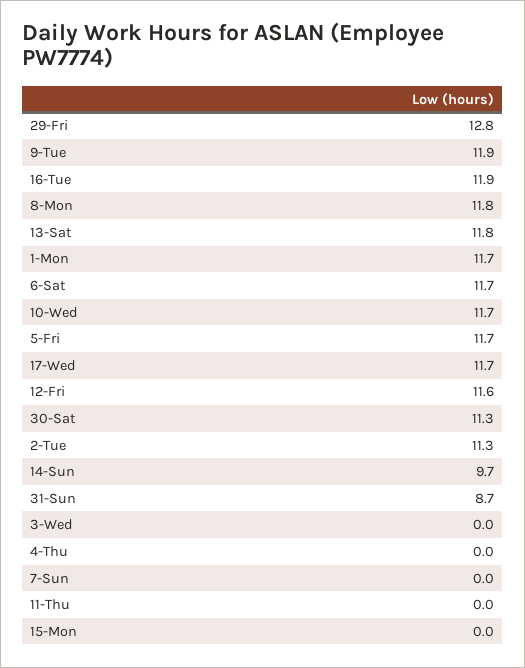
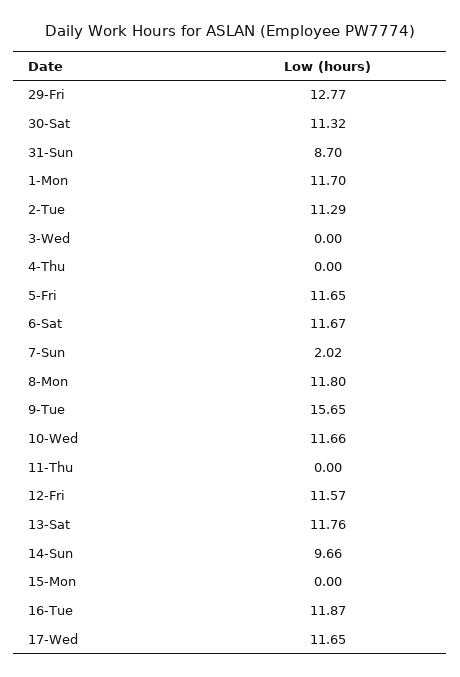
  {
    "29-Fri": 12.77,
-   "9-Tue": 11.9,
+   "9-Tue": 15.65,
    "16-Tue": 11.87,
    "8-Mon": 11.8,
    "13-Sat": 11.76,
    "1-Mon": 11.7,
    "6-Sat": 11.67,
    "10-Wed": 11.66,
    "5-Fri": 11.65,
    "17-Wed": 11.65,
    "12-Fri": 11.57,
    "30-Sat": 11.32,
    "2-Tue": 11.29,
    "14-Sun": 9.66,
    "31-Sun": 8.7,
    "3-Wed": 0,
    "4-Thu": 0,
-   "7-Sun": 0,
+   "7-Sun": 2.02,
    "11-Thu": 0,
    "15-Mon": 0
  }

